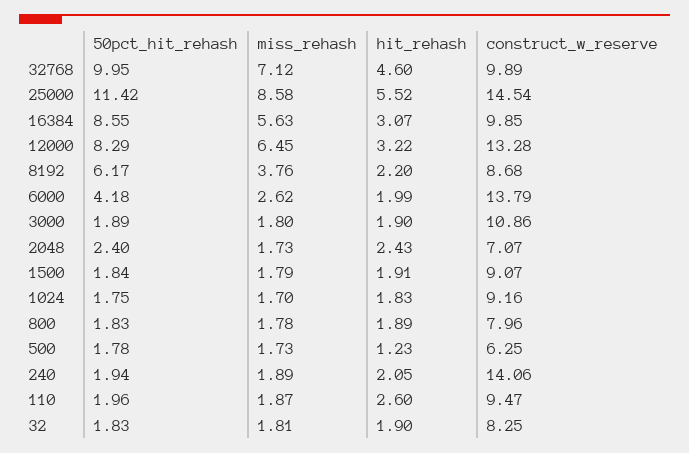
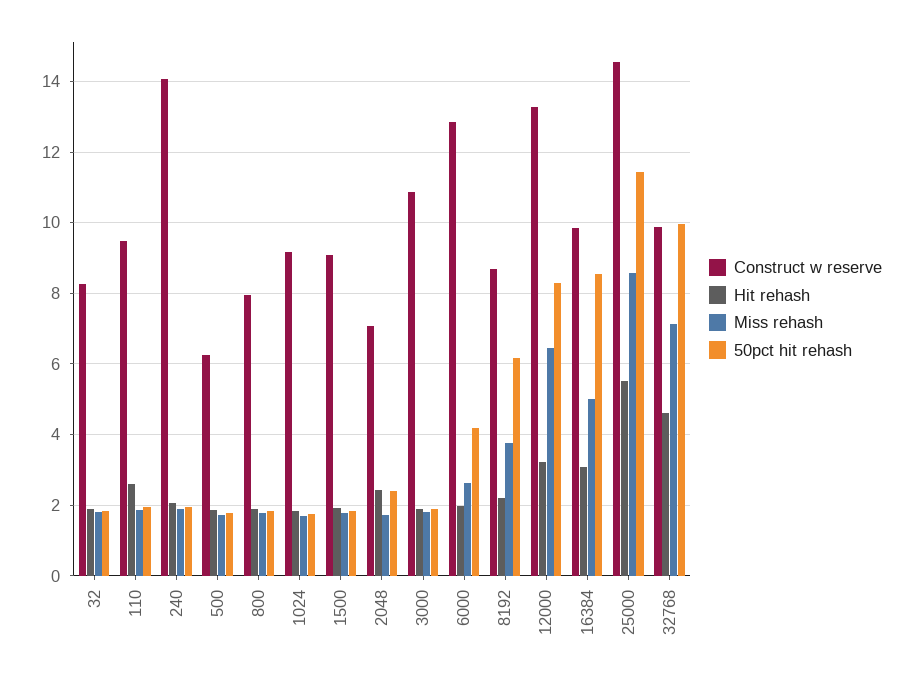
  {
    "50pct_hit_rehash": {
      "32768": 9.95,
      "25000": 11.42,
      "16384": 8.55,
      "12000": 8.29,
      "8192": 6.17,
      "6000": 4.18,
      "3000": 1.89,
      "2048": 2.4,
      "1500": 1.84,
      "1024": 1.75,
      "800": 1.83,
      "500": 1.78,
      "240": 1.94,
      "110": 1.96,
      "32": 1.83
    },
    "miss_rehash": {
      "32768": 7.12,
      "25000": 8.58,
-     "16384": 5.63,
+     "16384": 5,
      "12000": 6.45,
      "8192": 3.76,
      "6000": 2.62,
      "3000": 1.8,
      "2048": 1.73,
      "1500": 1.79,
      "1024": 1.7,
      "800": 1.78,
      "500": 1.73,
      "240": 1.89,
      "110": 1.87,
      "32": 1.81
    },
    "hit_rehash": {
      "32768": 4.6,
      "25000": 5.52,
      "16384": 3.07,
      "12000": 3.22,
      "8192": 2.2,
      "6000": 1.99,
      "3000": 1.9,
      "2048": 2.43,
      "1500": 1.91,
      "1024": 1.83,
      "800": 1.89,
-     "500": 1.23,
+     "500": 1.8,
      "240": 2.05,
      "110": 2.6,
      "32": 1.9
    },
    "construct_w_reserve": {
      "32768": 9.89,
      "25000": 14.54,
      "16384": 9.85,
      "12000": 13.28,
      "8192": 8.68,
-     "6000": 13.79,
+     "6000": 12.8,
      "3000": 10.86,
      "2048": 7.07,
      "1500": 9.07,
      "1024": 9.16,
      "800": 7.96,
      "500": 6.25,
      "240": 14.06,
      "110": 9.47,
      "32": 8.25
    }
  }

